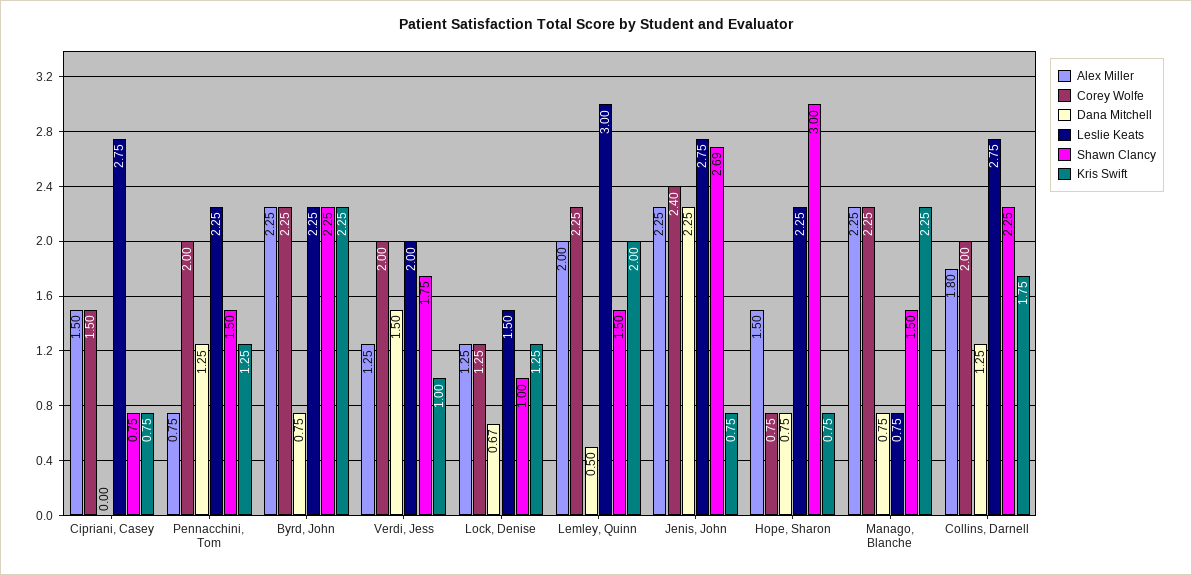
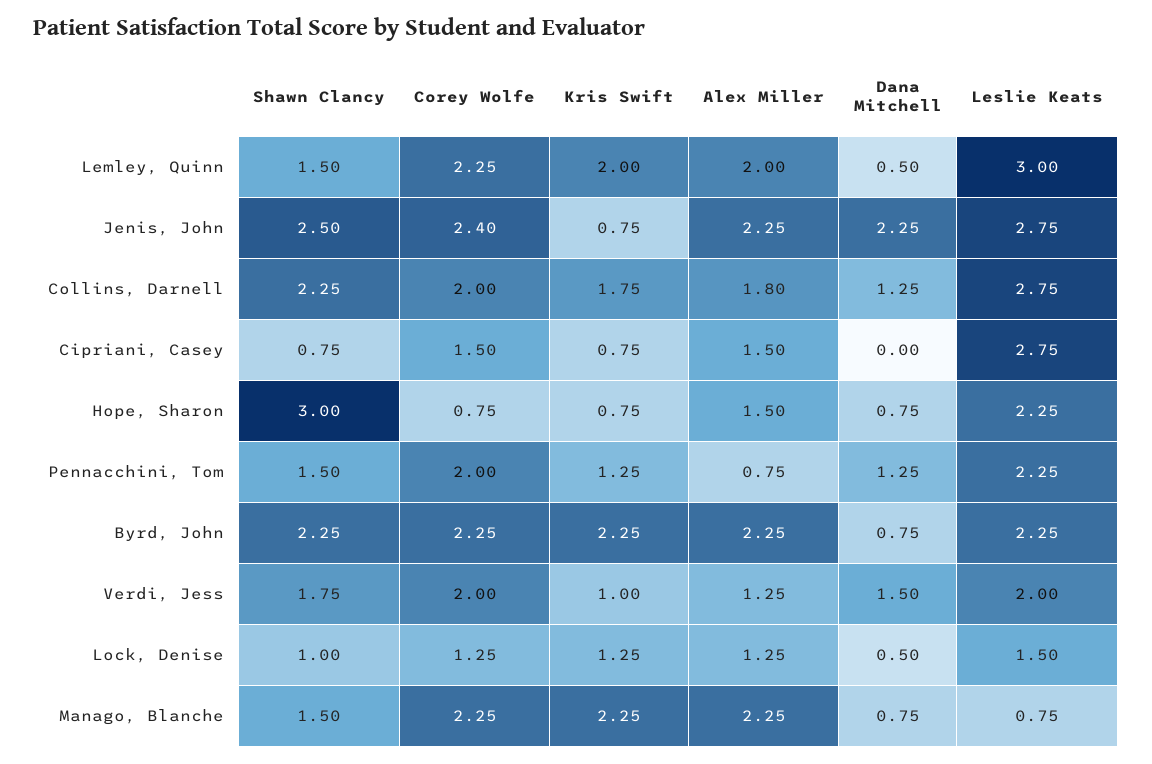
  {
    "Alex Miller": {
      "Cipriani, Casey": 1.5,
      "Pennacchini, Tom": 0.75,
      "Byrd, John": 2.25,
      "Verdi, Jess": 1.25,
      "Lock, Denise": 1.25,
      "Lemley, Quinn": 2,
      "Jenis, John": 2.25,
      "Hope, Sharon": 1.5,
      "Manago, Blanche": 2.25,
      "Collins, Darnell": 1.8
    },
    "Corey Wolfe": {
      "Cipriani, Casey": 1.5,
      "Pennacchini, Tom": 2,
      "Byrd, John": 2.25,
      "Verdi, Jess": 2,
      "Lock, Denise": 1.25,
      "Lemley, Quinn": 2.25,
      "Jenis, John": 2.4,
      "Hope, Sharon": 0.75,
      "Manago, Blanche": 2.25,
      "Collins, Darnell": 2
    },
    "Dana Mitchell": {
      "Cipriani, Casey": 0,
      "Pennacchini, Tom": 1.25,
      "Byrd, John": 0.75,
      "Verdi, Jess": 1.5,
-     "Lock, Denise": 0.67,
+     "Lock, Denise": 0.5,
      "Lemley, Quinn": 0.5,
      "Jenis, John": 2.25,
      "Hope, Sharon": 0.75,
      "Manago, Blanche": 0.75,
      "Collins, Darnell": 1.25
    },
    "Leslie Keats": {
      "Cipriani, Casey": 2.75,
      "Pennacchini, Tom": 2.25,
      "Byrd, John": 2.25,
      "Verdi, Jess": 2,
      "Lock, Denise": 1.5,
      "Lemley, Quinn": 3,
      "Jenis, John": 2.75,
      "Hope, Sharon": 2.25,
      "Manago, Blanche": 0.75,
      "Collins, Darnell": 2.75
    },
    "Shawn Clancy": {
      "Cipriani, Casey": 0.75,
      "Pennacchini, Tom": 1.5,
      "Byrd, John": 2.25,
      "Verdi, Jess": 1.75,
      "Lock, Denise": 1,
      "Lemley, Quinn": 1.5,
-     "Jenis, John": 2.69,
+     "Jenis, John": 2.5,
      "Hope, Sharon": 3,
      "Manago, Blanche": 1.5,
      "Collins, Darnell": 2.25
    },
    "Kris Swift": {
      "Cipriani, Casey": 0.75,
      "Pennacchini, Tom": 1.25,
      "Byrd, John": 2.25,
      "Verdi, Jess": 1,
      "Lock, Denise": 1.25,
      "Lemley, Quinn": 2,
      "Jenis, John": 0.75,
      "Hope, Sharon": 0.75,
      "Manago, Blanche": 2.25,
      "Collins, Darnell": 1.75
    }
  }

